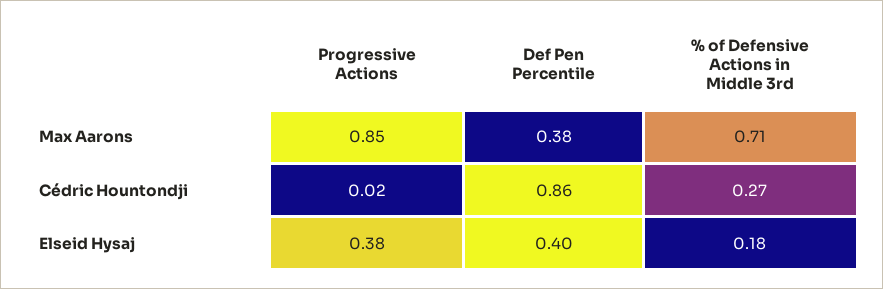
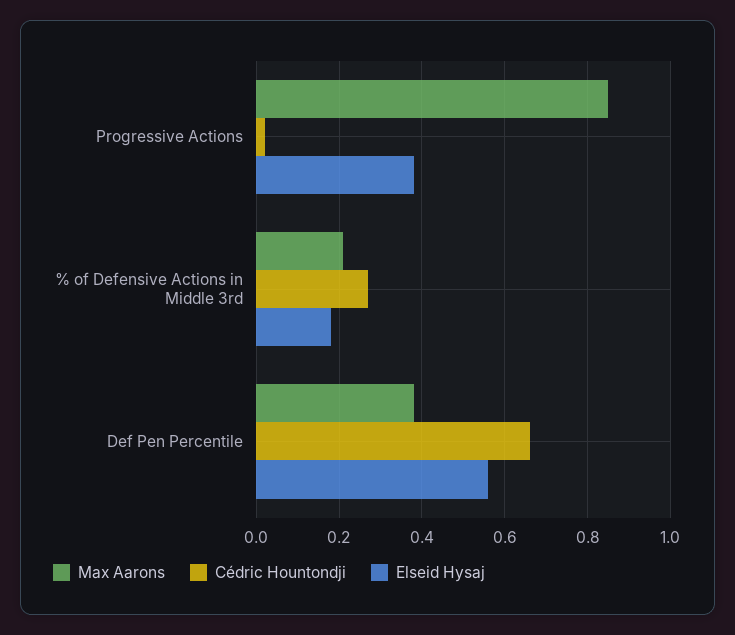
  {
    "Max Aarons": {
      "Progressive Actions": 0.85,
      "Def Pen Percentile": 0.38,
-     "% of Defensive Actions in Middle 3rd": 0.71
+     "% of Defensive Actions in Middle 3rd": 0.2
    },
    "Cédric Hountondji": {
      "Progressive Actions": 0.02,
-     "Def Pen Percentile": 0.86,
+     "Def Pen Percentile": 0.65,
      "% of Defensive Actions in Middle 3rd": 0.27
    },
    "Elseid Hysaj": {
      "Progressive Actions": 0.38,
-     "Def Pen Percentile": 0.4,
+     "Def Pen Percentile": 0.55,
      "% of Defensive Actions in Middle 3rd": 0.18
    }
  }

